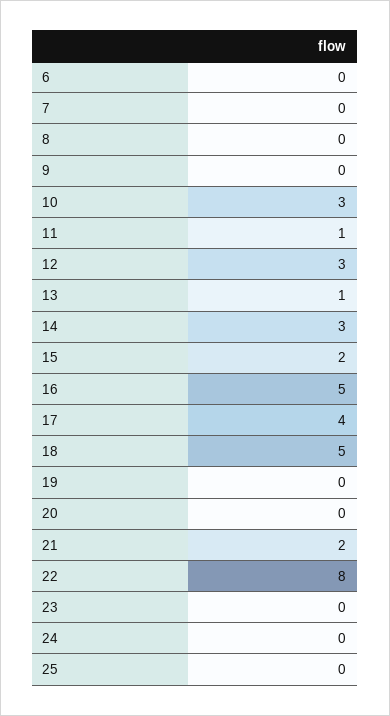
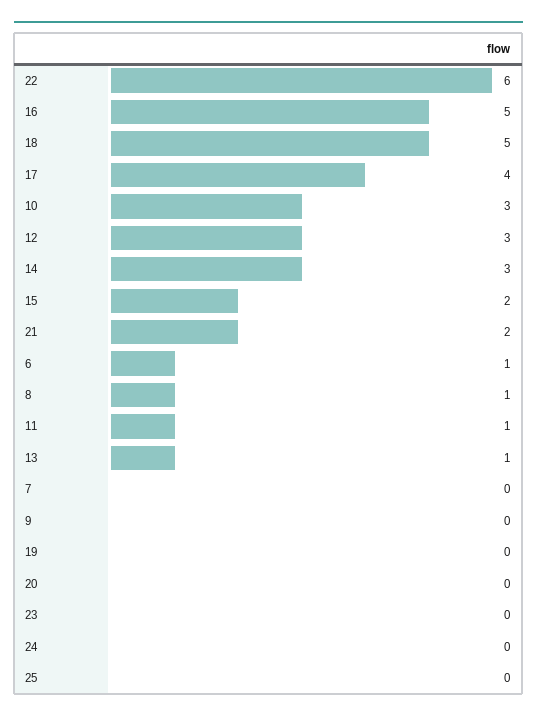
  {
-   "6": 0,
+   "6": 1,
    "7": 0,
-   "8": 0,
+   "8": 1,
    "9": 0,
    "10": 3,
    "11": 1,
    "12": 3,
    "13": 1,
    "14": 3,
    "15": 2,
    "16": 5,
    "17": 4,
    "18": 5,
    "19": 0,
    "20": 0,
    "21": 2,
-   "22": 8,
+   "22": 6,
    "23": 0,
    "24": 0,
    "25": 0
  }

